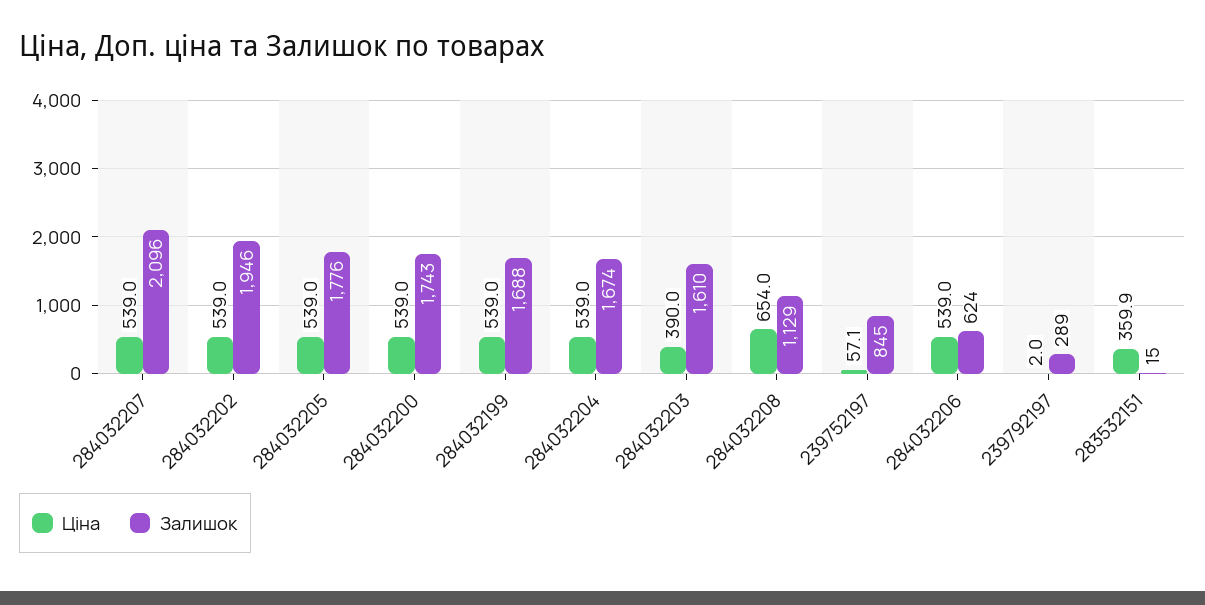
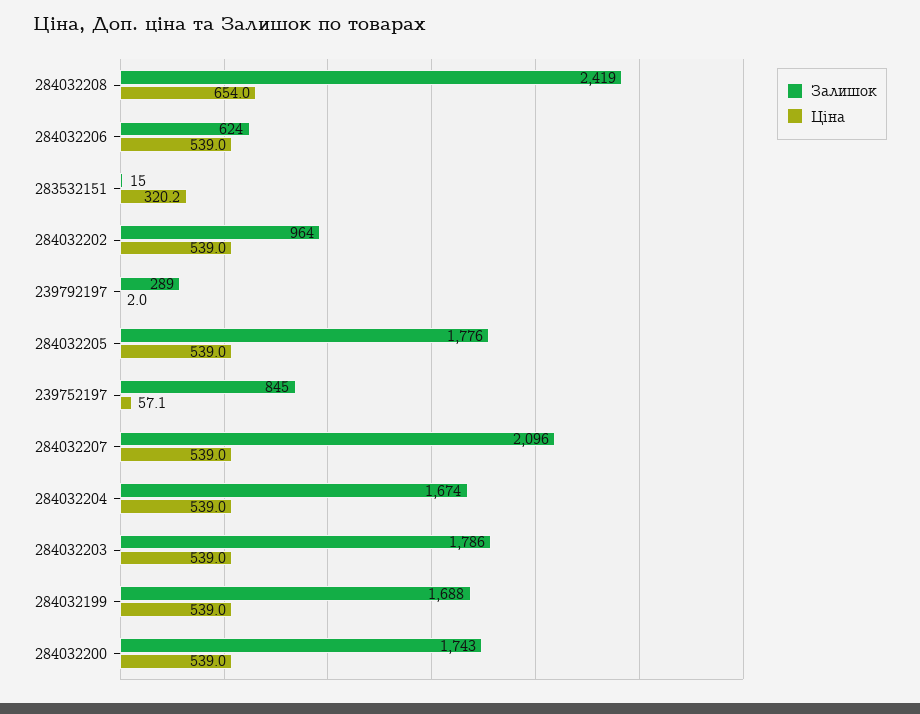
  {
    "Ціна": {
      "284032207": 539,
      "284032202": 539,
      "284032205": 539,
      "284032200": 539,
      "284032199": 539,
      "284032204": 539,
-     "284032203": 390,
+     "284032203": 539,
      "284032208": 654,
      "239752197": 57.1,
      "284032206": 539,
      "239792197": 2,
-     "283532151": 359.9
+     "283532151": 320.2
    },
    "Залишок": {
      "284032207": 2096,
-     "284032202": 1946,
+     "284032202": 964,
      "284032205": 1776,
      "284032200": 1743,
      "284032199": 1688,
      "284032204": 1674,
-     "284032203": 1610,
+     "284032203": 1786,
-     "284032208": 1129,
+     "284032208": 2419,
      "239752197": 845,
      "284032206": 624,
      "239792197": 289,
      "283532151": 15
    }
  }

